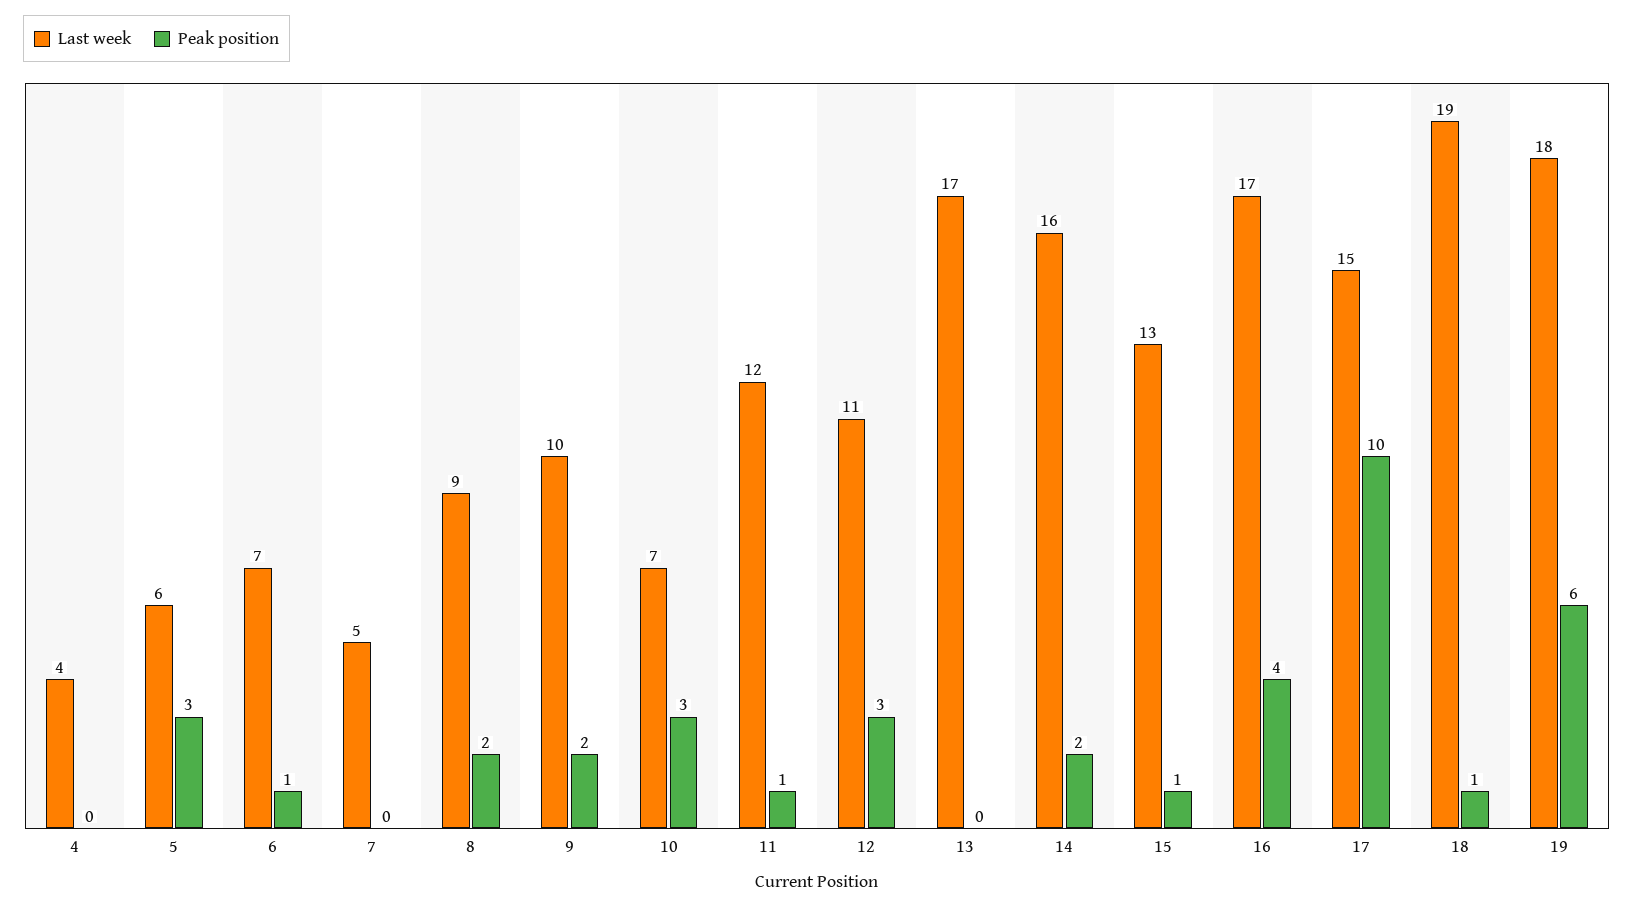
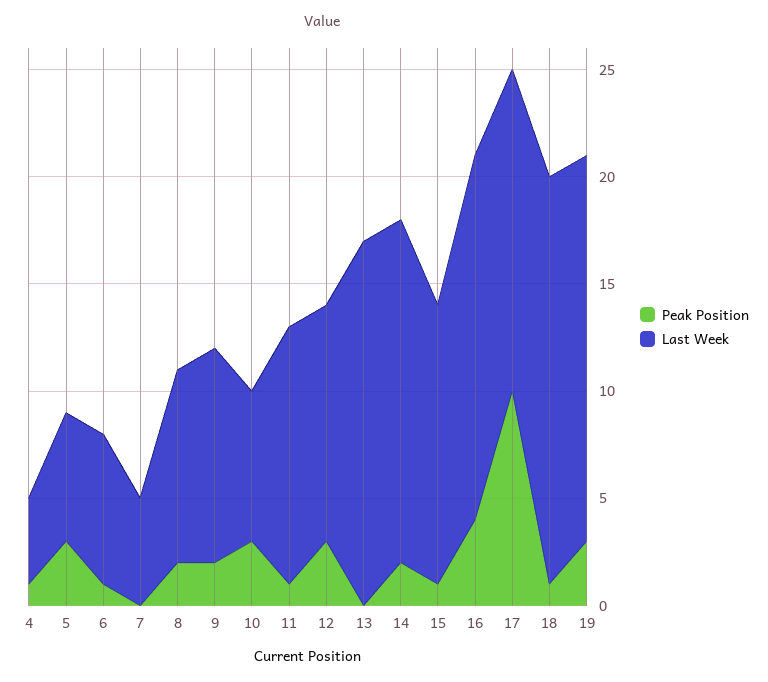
  {
    "Last week": {
      "4": 4,
      "5": 6,
      "6": 7,
      "7": 5,
      "8": 9,
      "9": 10,
      "10": 7,
      "11": 12,
      "12": 11,
      "13": 17,
      "14": 16,
      "15": 13,
      "16": 17,
      "17": 15,
      "18": 19,
      "19": 18
    },
    "Peak position": {
-     "4": 0,
+     "4": 1,
      "5": 3,
      "6": 1,
      "7": 0,
      "8": 2,
      "9": 2,
      "10": 3,
      "11": 1,
      "12": 3,
      "13": 0,
      "14": 2,
      "15": 1,
      "16": 4,
      "17": 10,
      "18": 1,
-     "19": 6
+     "19": 3
    }
  }

